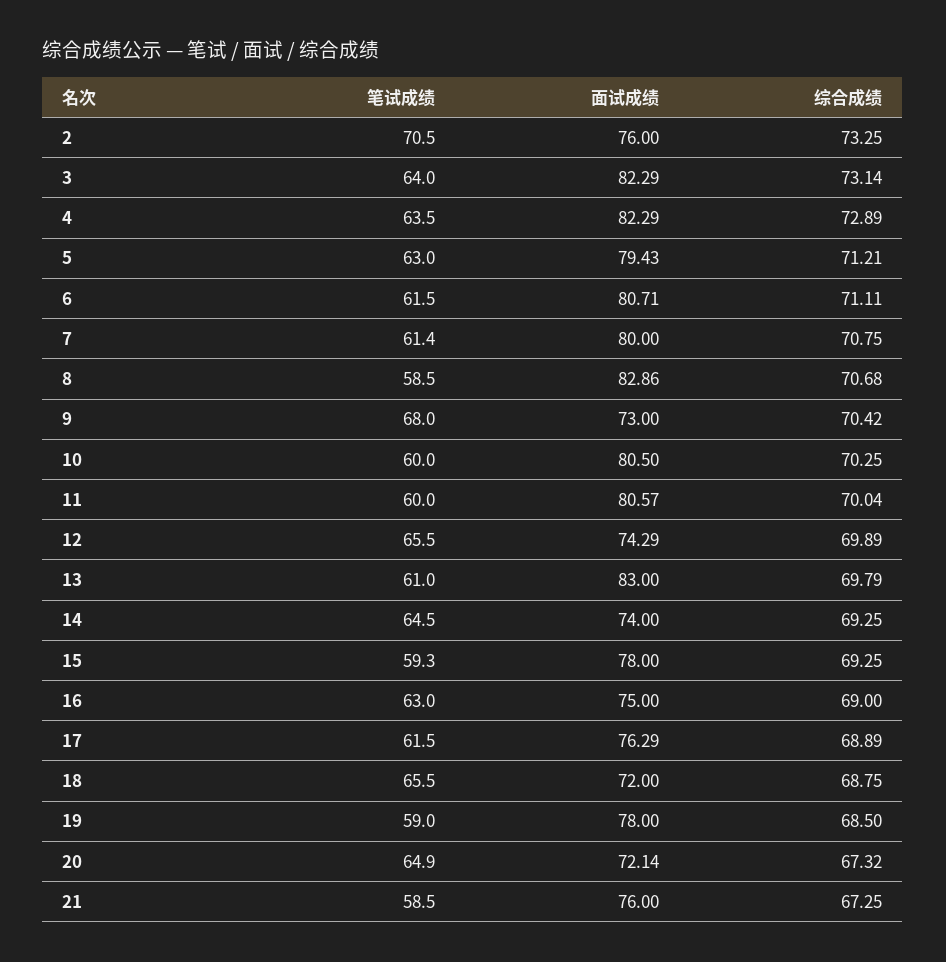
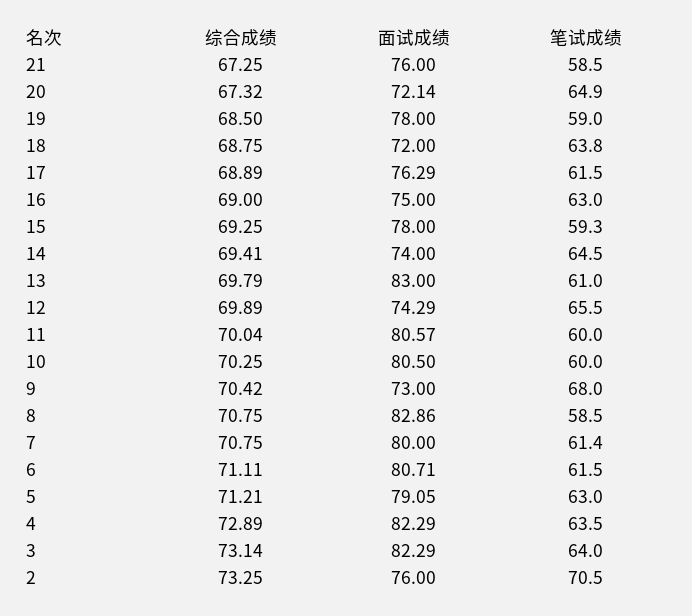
  {
    "笔试成绩": {
      "2": 70.5,
      "3": 64,
      "4": 63.5,
      "5": 63,
      "6": 61.5,
      "7": 61.4,
      "8": 58.5,
      "9": 68,
      "10": 60,
      "11": 60,
      "12": 65.5,
      "13": 61,
      "14": 64.5,
      "15": 59.3,
      "16": 63,
      "17": 61.5,
-     "18": 65.5,
+     "18": 63.8,
      "19": 59,
      "20": 64.9,
      "21": 58.5
    },
    "面试成绩": {
      "2": 76,
      "3": 82.29,
      "4": 82.29,
-     "5": 79.43,
+     "5": 79.05,
      "6": 80.71,
      "7": 80,
      "8": 82.86,
      "9": 73,
      "10": 80.5,
      "11": 80.57,
      "12": 74.29,
      "13": 83,
      "14": 74,
      "15": 78,
      "16": 75,
      "17": 76.29,
      "18": 72,
      "19": 78,
      "20": 72.14,
      "21": 76
    },
    "综合成绩": {
      "2": 73.25,
      "3": 73.14,
      "4": 72.89,
      "5": 71.21,
      "6": 71.11,
      "7": 70.75,
-     "8": 70.68,
+     "8": 70.75,
      "9": 70.42,
      "10": 70.25,
      "11": 70.04,
      "12": 69.89,
      "13": 69.79,
-     "14": 69.25,
+     "14": 69.41,
      "15": 69.25,
      "16": 69,
      "17": 68.89,
      "18": 68.75,
      "19": 68.5,
      "20": 67.32,
      "21": 67.25
    }
  }

